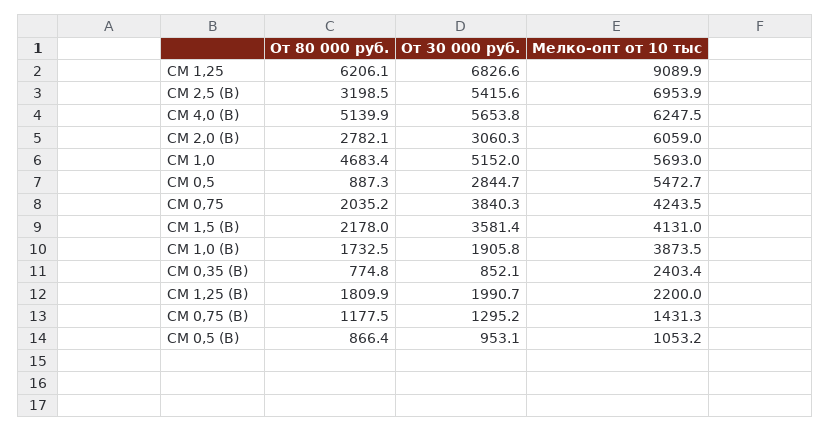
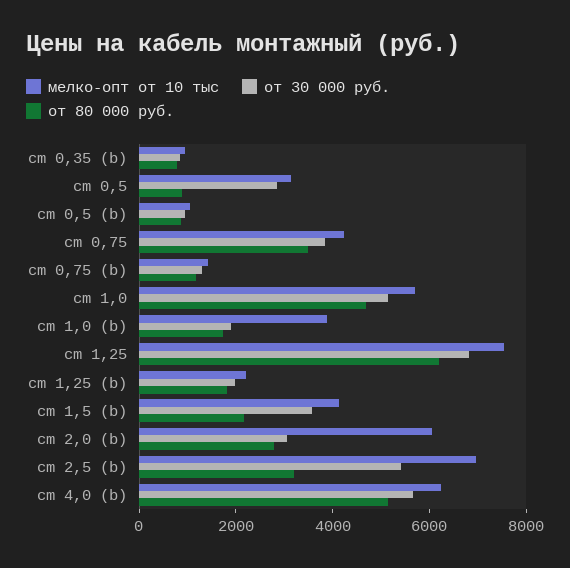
  {
    "От 80 000 руб.": {
      "CM 1,25": 6206.1,
      "CM 2,5 (B)": 3198.5,
      "CM 4,0 (B)": 5139.9,
      "CM 2,0 (B)": 2782.1,
      "CM 1,0": 4683.4,
      "CM 0,5": 887.3,
-     "CM 0,75": 2035.2,
+     "CM 0,75": 3500,
      "CM 1,5 (B)": 2178,
      "CM 1,0 (B)": 1732.5,
      "CM 0,35 (B)": 774.8,
      "CM 1,25 (B)": 1809.9,
      "CM 0,75 (B)": 1177.5,
      "CM 0,5 (B)": 866.4
    },
    "От 30 000 руб.": {
      "CM 1,25": 6826.6,
      "CM 2,5 (B)": 5415.6,
      "CM 4,0 (B)": 5653.8,
      "CM 2,0 (B)": 3060.3,
      "CM 1,0": 5152,
      "CM 0,5": 2844.7,
      "CM 0,75": 3840.3,
      "CM 1,5 (B)": 3581.4,
      "CM 1,0 (B)": 1905.8,
      "CM 0,35 (B)": 852.1,
      "CM 1,25 (B)": 1990.7,
      "CM 0,75 (B)": 1295.2,
      "CM 0,5 (B)": 953.1
    },
    "Мелко-опт от 10 тыс": {
-     "CM 1,25": 9089.9,
+     "CM 1,25": 7500,
      "CM 2,5 (B)": 6953.9,
      "CM 4,0 (B)": 6247.5,
      "CM 2,0 (B)": 6059,
      "CM 1,0": 5693,
-     "CM 0,5": 5472.7,
+     "CM 0,5": 3000,
      "CM 0,75": 4243.5,
      "CM 1,5 (B)": 4131,
      "CM 1,0 (B)": 3873.5,
-     "CM 0,35 (B)": 2403.4,
+     "CM 0,35 (B)": 1000,
      "CM 1,25 (B)": 2200,
      "CM 0,75 (B)": 1431.3,
      "CM 0,5 (B)": 1053.2
    }
  }

